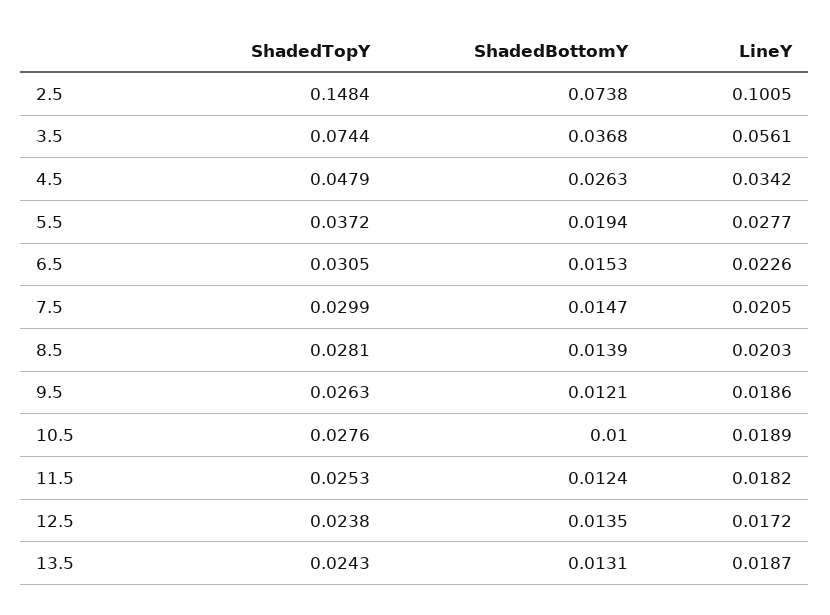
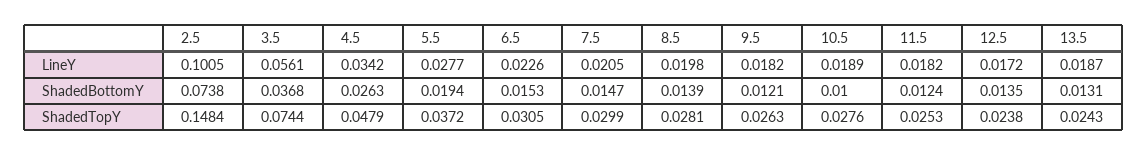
  {
    "ShadedTopY": {
      "2.5": 0.1484,
      "3.5": 0.0744,
      "4.5": 0.0479,
      "5.5": 0.0372,
      "6.5": 0.0305,
      "7.5": 0.0299,
      "8.5": 0.0281,
      "9.5": 0.0263,
      "10.5": 0.0276,
      "11.5": 0.0253,
      "12.5": 0.0238,
      "13.5": 0.0243
    },
    "ShadedBottomY": {
      "2.5": 0.0738,
      "3.5": 0.0368,
      "4.5": 0.0263,
      "5.5": 0.0194,
      "6.5": 0.0153,
      "7.5": 0.0147,
      "8.5": 0.0139,
      "9.5": 0.0121,
      "10.5": 0.01,
      "11.5": 0.0124,
      "12.5": 0.0135,
      "13.5": 0.0131
    },
    "LineY": {
      "2.5": 0.1005,
      "3.5": 0.0561,
      "4.5": 0.0342,
      "5.5": 0.0277,
      "6.5": 0.0226,
      "7.5": 0.0205,
-     "8.5": 0.0203,
+     "8.5": 0.0198,
-     "9.5": 0.0186,
+     "9.5": 0.0182,
      "10.5": 0.0189,
      "11.5": 0.0182,
      "12.5": 0.0172,
      "13.5": 0.0187
    }
  }

